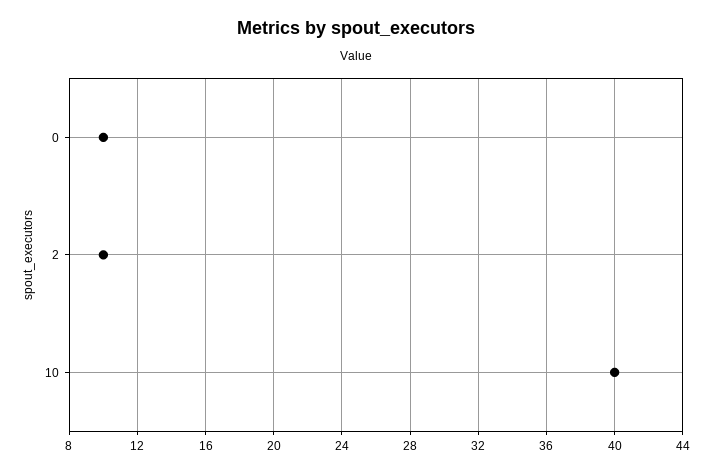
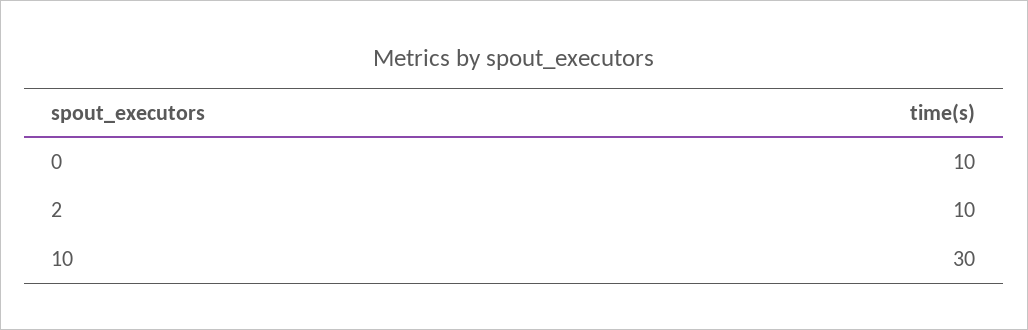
  {
    "0": 10,
    "2": 10,
-   "10": 40
+   "10": 30
  }

